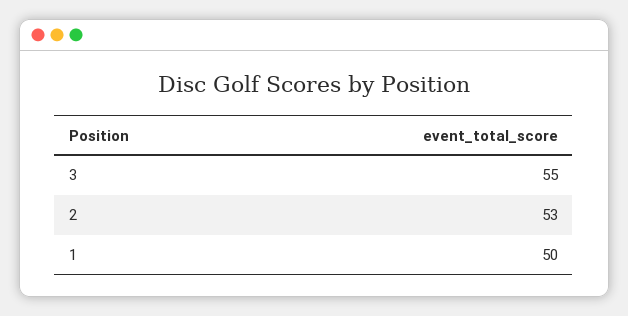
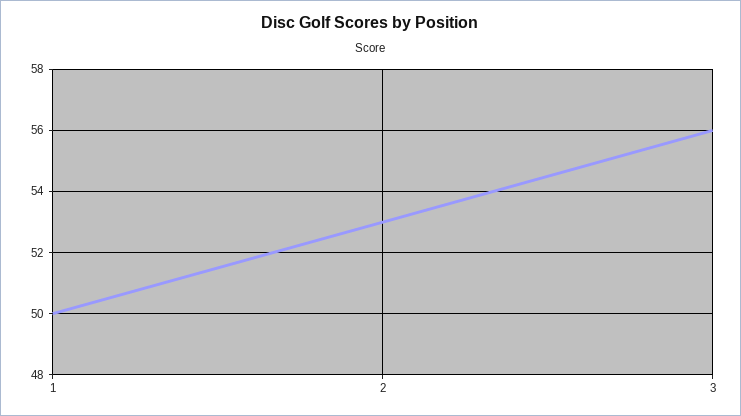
  {
-   "3": 55,
+   "3": 56,
    "2": 53,
    "1": 50
  }

